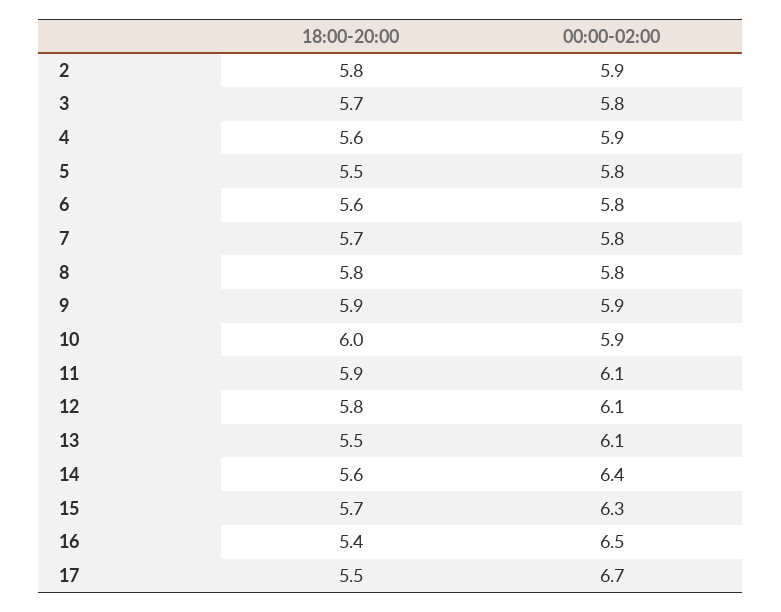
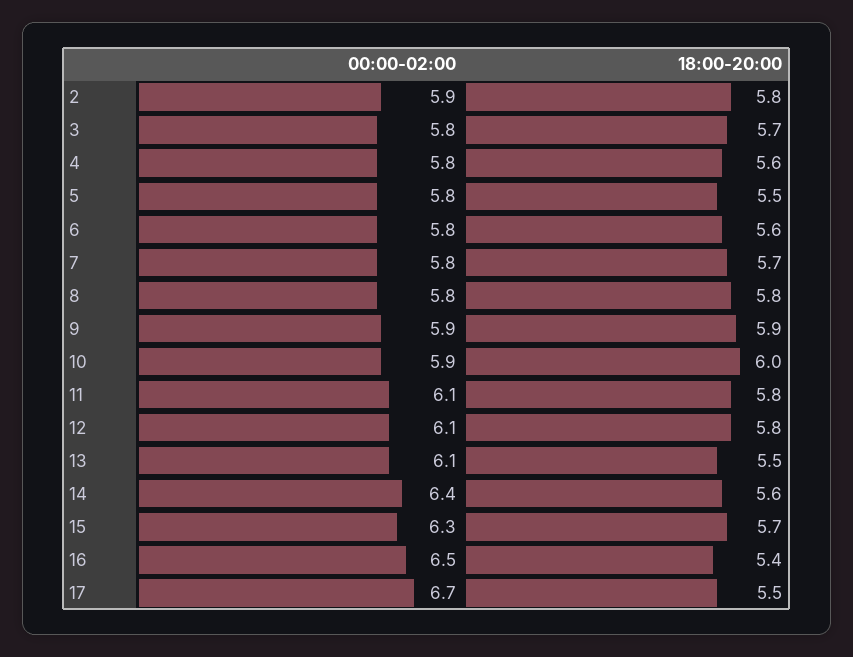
  {
    "18:00-20:00": {
      "2": 5.8,
      "3": 5.7,
      "4": 5.6,
      "5": 5.5,
      "6": 5.6,
      "7": 5.7,
      "8": 5.8,
      "9": 5.9,
      "10": 6,
-     "11": 5.9,
+     "11": 5.8,
      "12": 5.8,
      "13": 5.5,
      "14": 5.6,
      "15": 5.7,
      "16": 5.4,
      "17": 5.5
    },
    "00:00-02:00": {
      "2": 5.9,
      "3": 5.8,
-     "4": 5.9,
+     "4": 5.8,
      "5": 5.8,
      "6": 5.8,
      "7": 5.8,
      "8": 5.8,
      "9": 5.9,
      "10": 5.9,
      "11": 6.1,
      "12": 6.1,
      "13": 6.1,
      "14": 6.4,
      "15": 6.3,
      "16": 6.5,
      "17": 6.7
    }
  }

